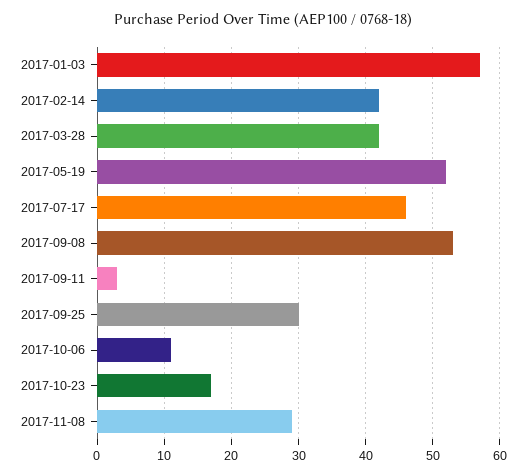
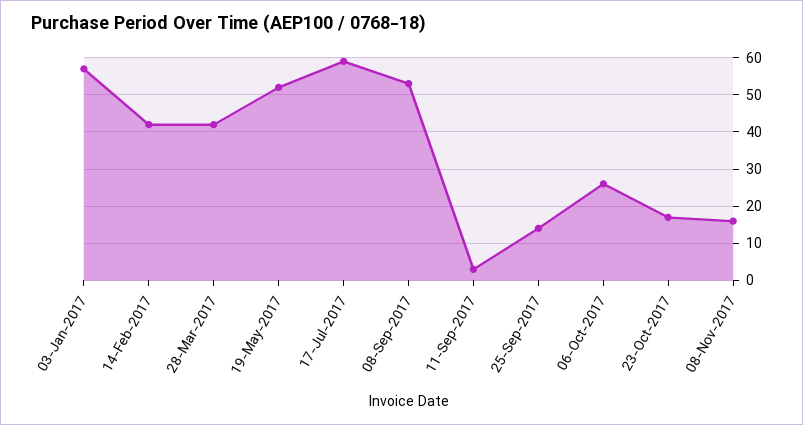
  {
    "2017-01-03": 57,
    "2017-02-14": 42,
    "2017-03-28": 42,
    "2017-05-19": 52,
-   "2017-07-17": 46,
+   "2017-07-17": 60,
    "2017-09-08": 53,
    "2017-09-11": 3,
-   "2017-09-25": 30,
+   "2017-09-25": 15,
-   "2017-10-06": 11,
+   "2017-10-06": 25,
    "2017-10-23": 17,
-   "2017-11-08": 29
+   "2017-11-08": 15
  }

